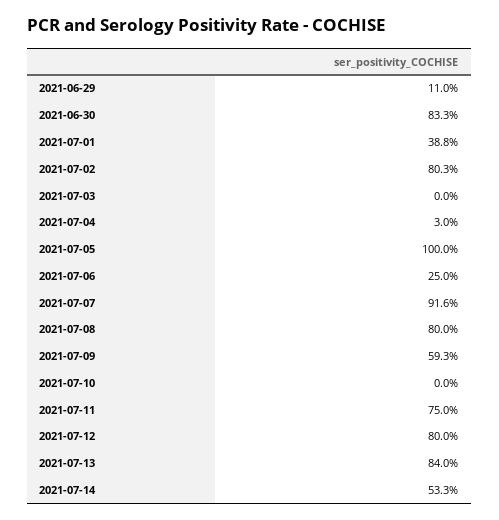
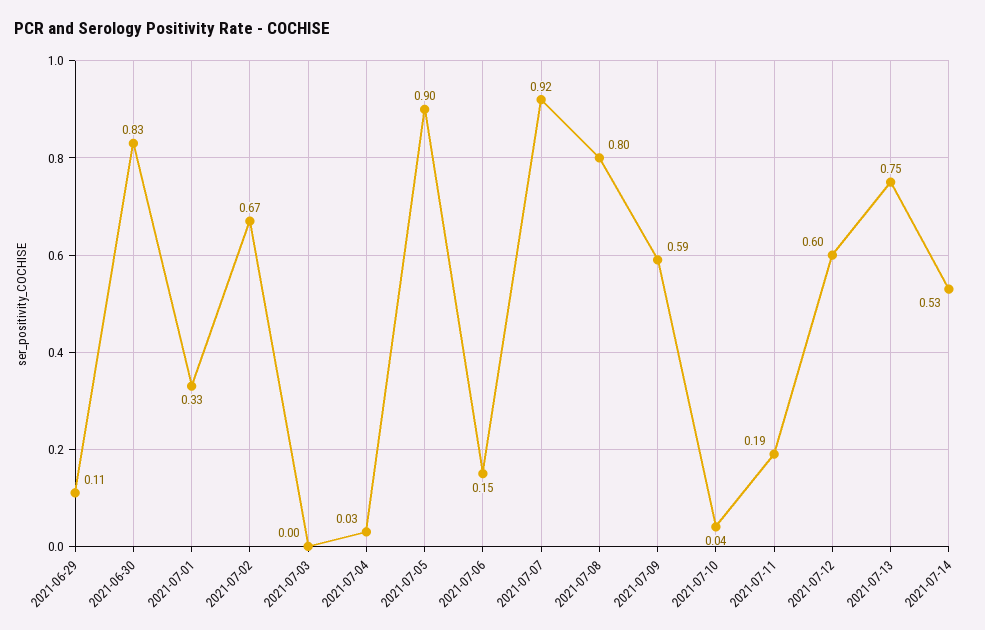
  {
    "2021-06-29": 0.11,
    "2021-06-30": 0.833,
-   "2021-07-01": 0.388,
+   "2021-07-01": 0.33,
-   "2021-07-02": 0.803,
+   "2021-07-02": 0.67,
    "2021-07-03": 0,
    "2021-07-04": 0.03,
-   "2021-07-05": 1,
+   "2021-07-05": 0.9,
-   "2021-07-06": 0.25,
+   "2021-07-06": 0.15,
    "2021-07-07": 0.916,
    "2021-07-08": 0.8,
    "2021-07-09": 0.593,
-   "2021-07-10": 0,
+   "2021-07-10": 0.04,
-   "2021-07-11": 0.75,
+   "2021-07-11": 0.19,
-   "2021-07-12": 0.8,
+   "2021-07-12": 0.6,
-   "2021-07-13": 0.84,
+   "2021-07-13": 0.75,
    "2021-07-14": 0.533
  }

